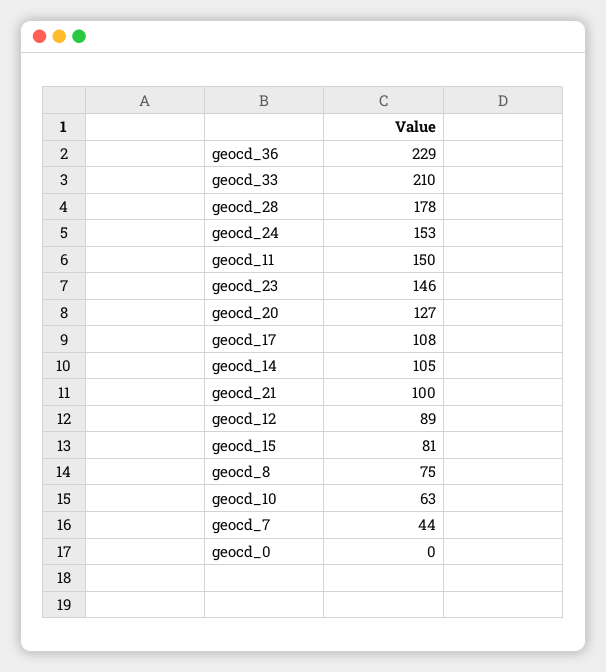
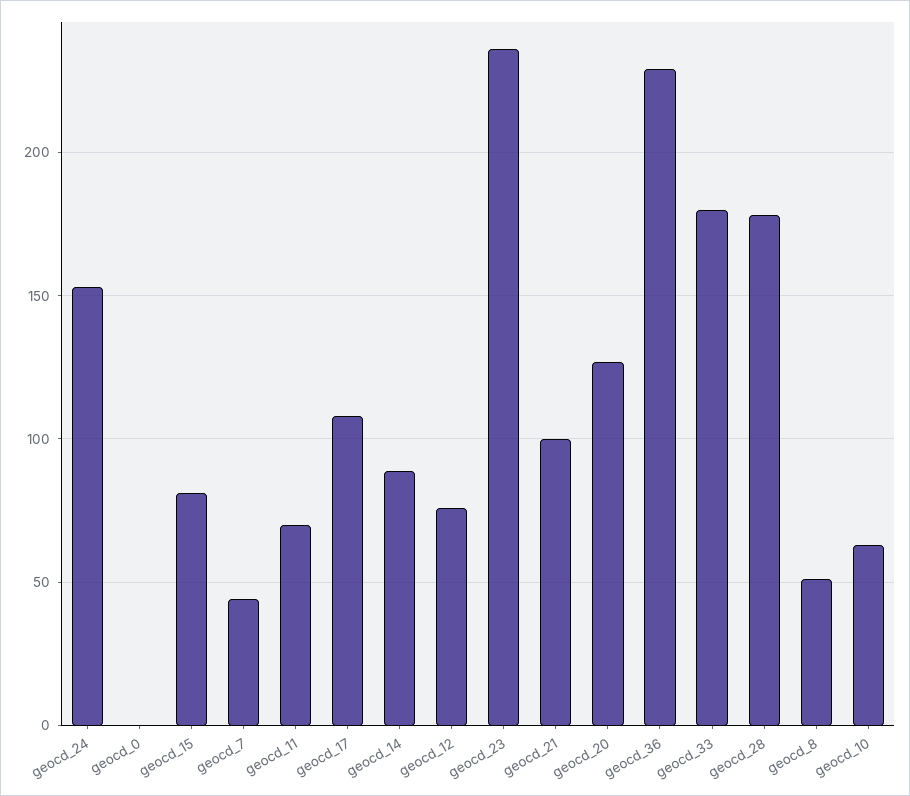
  {
    "geocd_36": 229,
-   "geocd_33": 210,
+   "geocd_33": 180,
    "geocd_28": 178,
    "geocd_24": 153,
-   "geocd_11": 150,
+   "geocd_11": 70,
-   "geocd_23": 146,
+   "geocd_23": 235,
    "geocd_20": 127,
    "geocd_17": 108,
-   "geocd_14": 105,
+   "geocd_14": 90,
    "geocd_21": 100,
-   "geocd_12": 89,
+   "geocd_12": 75,
    "geocd_15": 81,
-   "geocd_8": 75,
+   "geocd_8": 50,
    "geocd_10": 63,
    "geocd_7": 44,
    "geocd_0": 0
  }

